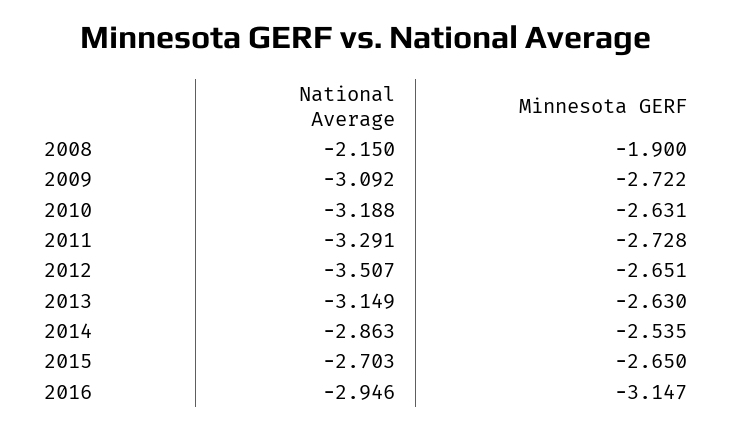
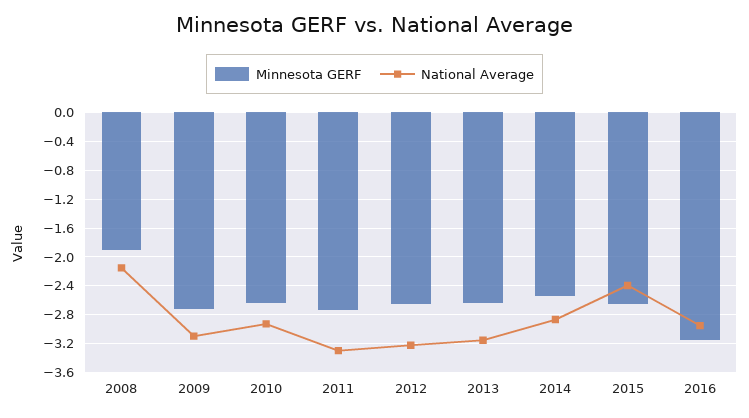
  {
    "National Average": {
      "2008": -2.15,
      "2009": -3.092,
-     "2010": -3.188,
+     "2010": -2.9,
      "2011": -3.291,
-     "2012": -3.507,
+     "2012": -3.2,
      "2013": -3.149,
      "2014": -2.863,
-     "2015": -2.703,
+     "2015": -2.4,
      "2016": -2.946
    },
    "Minnesota GERF": {
      "2008": -1.9,
      "2009": -2.722,
      "2010": -2.631,
      "2011": -2.728,
      "2012": -2.651,
      "2013": -2.63,
      "2014": -2.535,
      "2015": -2.65,
      "2016": -3.147
    }
  }

